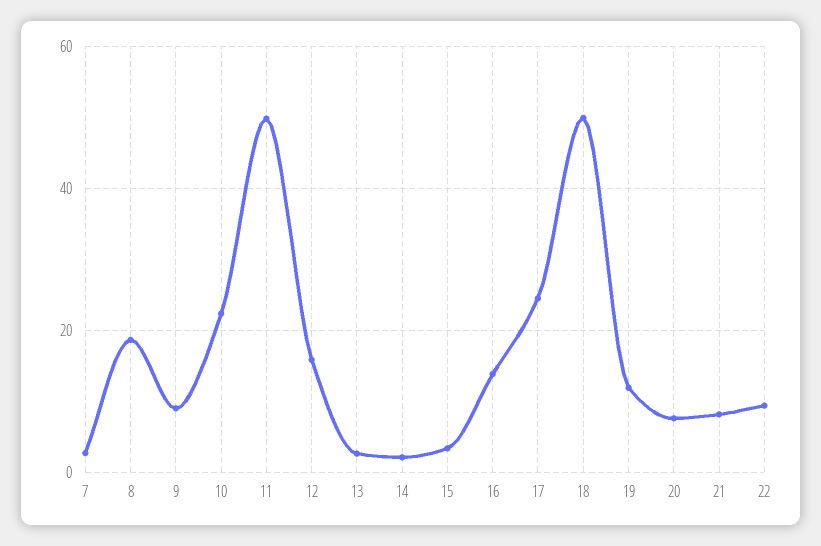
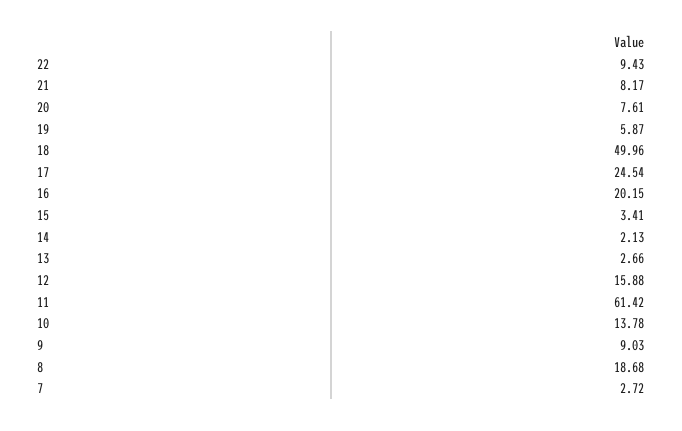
  {
    "7": 2.72,
    "8": 18.68,
    "9": 9.03,
-   "10": 22,
+   "10": 13.78,
-   "11": 50,
+   "11": 61.42,
    "12": 15.88,
    "13": 2.66,
    "14": 2.13,
    "15": 3.41,
-   "16": 14,
+   "16": 20.15,
    "17": 24.54,
    "18": 49.96,
-   "19": 12,
+   "19": 5.87,
    "20": 7.61,
    "21": 8.17,
    "22": 9.43
  }

